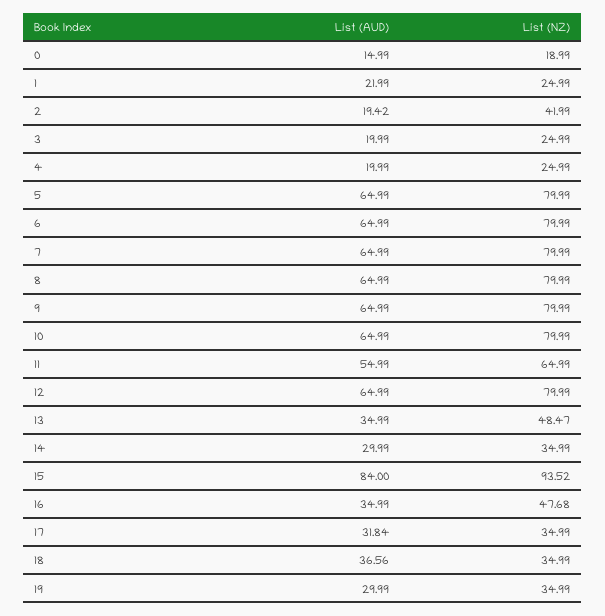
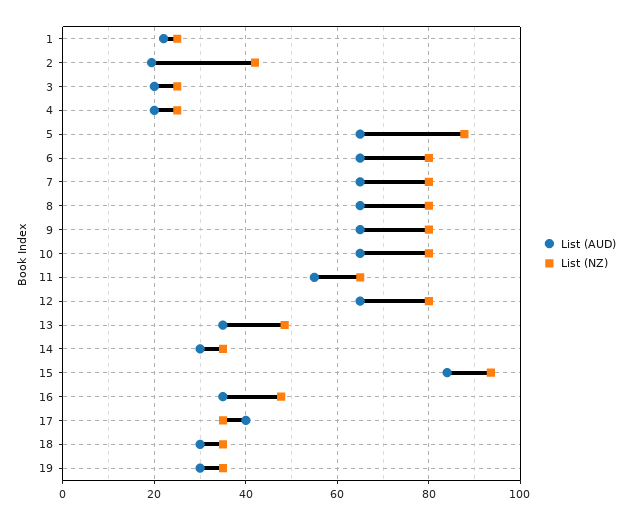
  {
    "List (AUD)": {
-     "0": 14.99,
      "1": 21.99,
      "2": 19.42,
      "3": 19.99,
      "4": 19.99,
      "5": 64.99,
      "6": 64.99,
      "7": 64.99,
      "8": 64.99,
      "9": 64.99,
      "10": 64.99,
      "11": 54.99,
      "12": 64.99,
      "13": 34.99,
      "14": 29.99,
      "15": 84,
      "16": 34.99,
-     "17": 31.84,
+     "17": 40,
-     "18": 36.56,
+     "18": 30,
      "19": 29.99
    },
    "List (NZ)": {
-     "0": 18.99,
      "1": 24.99,
      "2": 41.99,
      "3": 24.99,
      "4": 24.99,
-     "5": 79.99,
+     "5": 88,
      "6": 79.99,
      "7": 79.99,
      "8": 79.99,
      "9": 79.99,
      "10": 79.99,
      "11": 64.99,
      "12": 79.99,
      "13": 48.47,
      "14": 34.99,
      "15": 93.52,
      "16": 47.68,
      "17": 34.99,
      "18": 34.99,
      "19": 34.99
    }
  }

